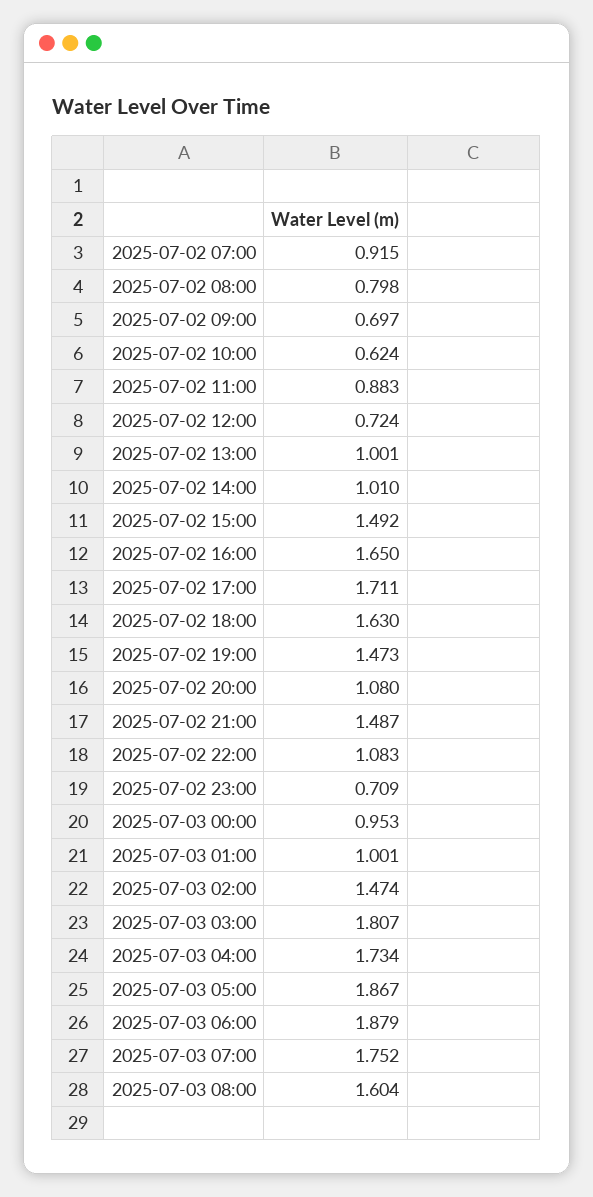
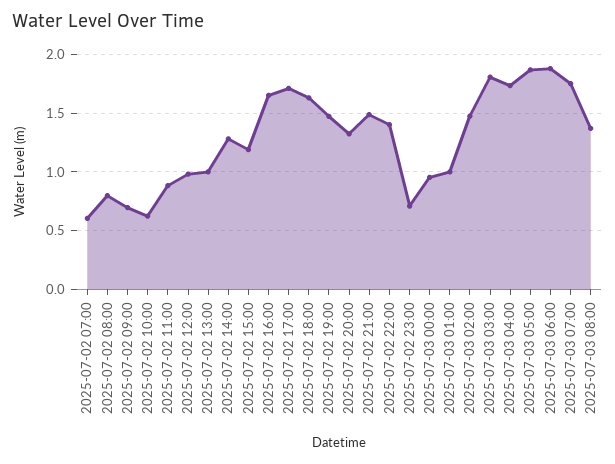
  {
-   "2025-07-02 07:00": 0.915,
+   "2025-07-02 07:00": 0.6,
    "2025-07-02 08:00": 0.798,
    "2025-07-02 09:00": 0.697,
    "2025-07-02 10:00": 0.624,
    "2025-07-02 11:00": 0.883,
-   "2025-07-02 12:00": 0.724,
+   "2025-07-02 12:00": 1,
    "2025-07-02 13:00": 1.001,
-   "2025-07-02 14:00": 1.01,
+   "2025-07-02 14:00": 1.3,
-   "2025-07-02 15:00": 1.492,
+   "2025-07-02 15:00": 1.2,
    "2025-07-02 16:00": 1.65,
    "2025-07-02 17:00": 1.711,
    "2025-07-02 18:00": 1.63,
    "2025-07-02 19:00": 1.473,
-   "2025-07-02 20:00": 1.08,
+   "2025-07-02 20:00": 1.3,
    "2025-07-02 21:00": 1.487,
-   "2025-07-02 22:00": 1.083,
+   "2025-07-02 22:00": 1.4,
    "2025-07-02 23:00": 0.709,
    "2025-07-03 00:00": 0.953,
    "2025-07-03 01:00": 1.001,
    "2025-07-03 02:00": 1.474,
    "2025-07-03 03:00": 1.807,
    "2025-07-03 04:00": 1.734,
    "2025-07-03 05:00": 1.867,
    "2025-07-03 06:00": 1.879,
    "2025-07-03 07:00": 1.752,
-   "2025-07-03 08:00": 1.604
+   "2025-07-03 08:00": 1.4
  }

